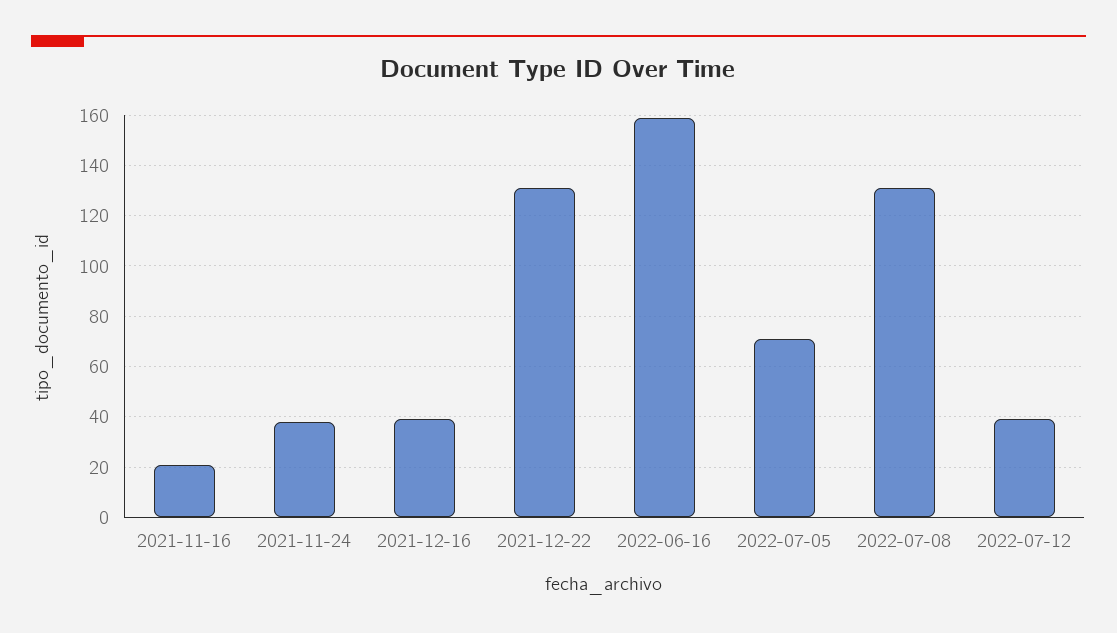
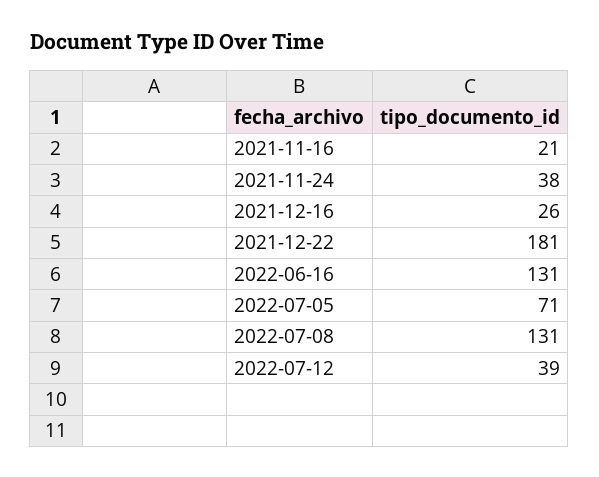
  {
    "2021-11-16": 21,
    "2021-11-24": 38,
-   "2021-12-16": 40,
+   "2021-12-16": 26,
-   "2021-12-22": 130,
+   "2021-12-22": 181,
-   "2022-06-16": 160,
+   "2022-06-16": 131,
    "2022-07-05": 71,
    "2022-07-08": 131,
    "2022-07-12": 39
  }

